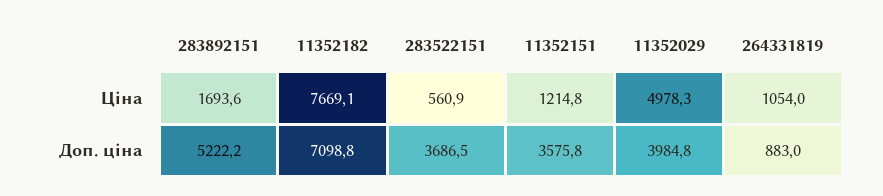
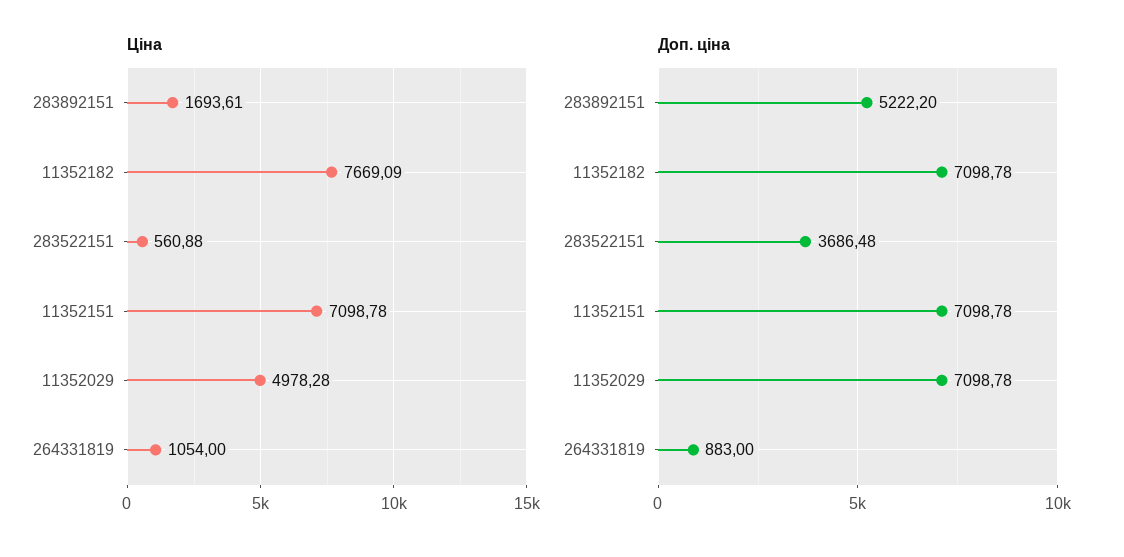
  {
    "Ціна": {
      "283892151": 1693.61,
      "11352182": 7669.09,
      "283522151": 560.88,
-     "11352151": 1214.8,
+     "11352151": 7098.78,
      "11352029": 4978.28,
      "264331819": 1054
    },
    "Доп. ціна": {
      "283892151": 5222.2,
      "11352182": 7098.78,
      "283522151": 3686.48,
-     "11352151": 3575.8,
+     "11352151": 7098.78,
-     "11352029": 3984.8,
+     "11352029": 7098.78,
      "264331819": 883
    }
  }

